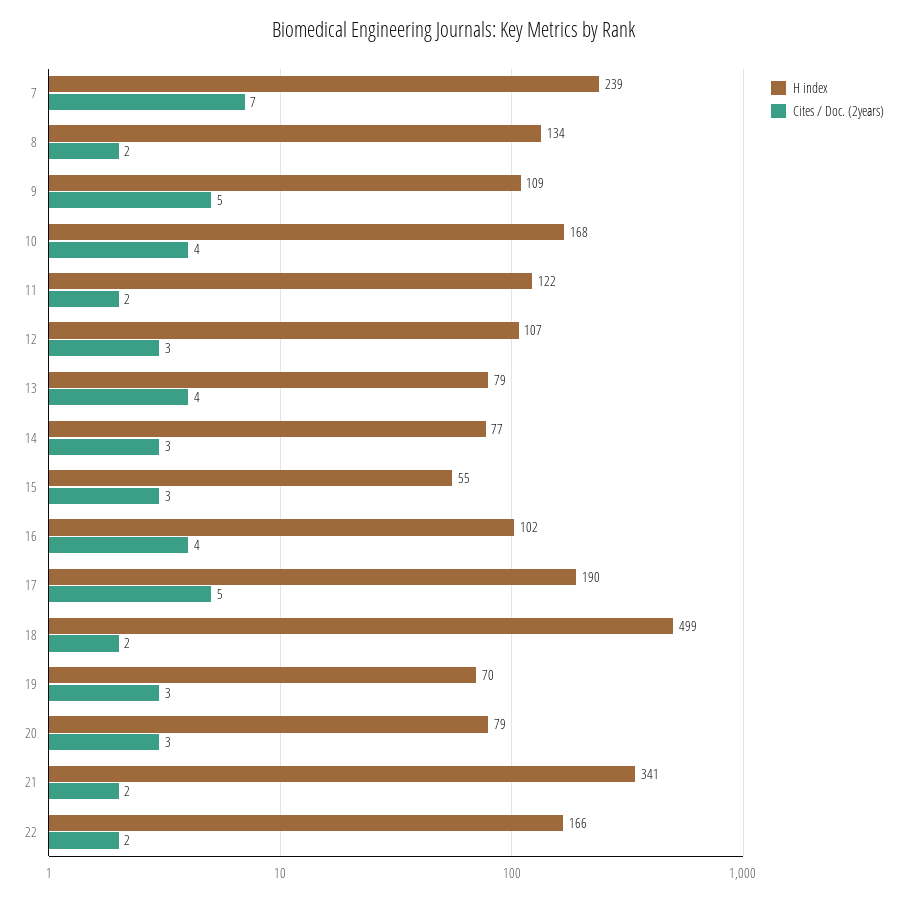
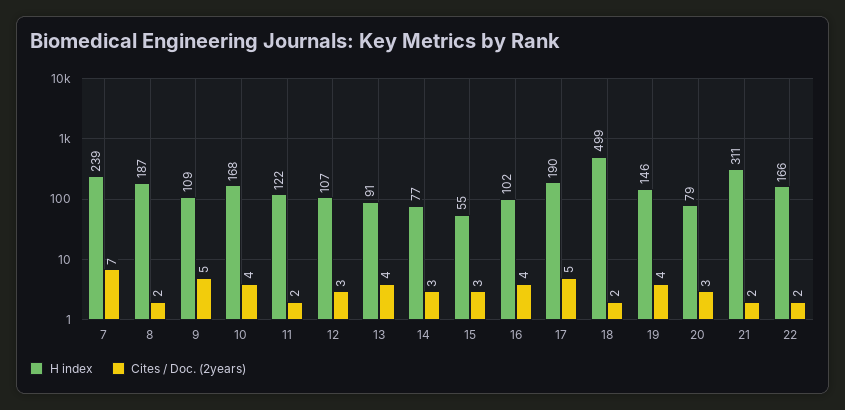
  {
    "H index": {
      "7": 239,
-     "8": 134,
+     "8": 187,
      "9": 109,
      "10": 168,
      "11": 122,
      "12": 107,
-     "13": 79,
+     "13": 91,
      "14": 77,
      "15": 55,
      "16": 102,
      "17": 190,
      "18": 499,
-     "19": 70,
+     "19": 146,
      "20": 79,
-     "21": 341,
+     "21": 311,
      "22": 166
    },
    "Cites / Doc. (2years)": {
      "7": 7,
      "8": 2,
      "9": 5,
      "10": 4,
      "11": 2,
      "12": 3,
      "13": 4,
      "14": 3,
      "15": 3,
      "16": 4,
      "17": 5,
      "18": 2,
-     "19": 3,
+     "19": 4,
      "20": 3,
      "21": 2,
      "22": 2
    }
  }

